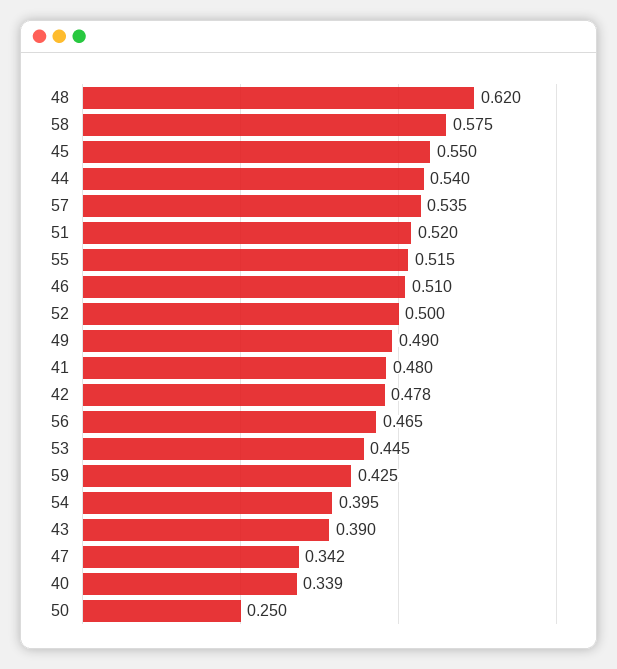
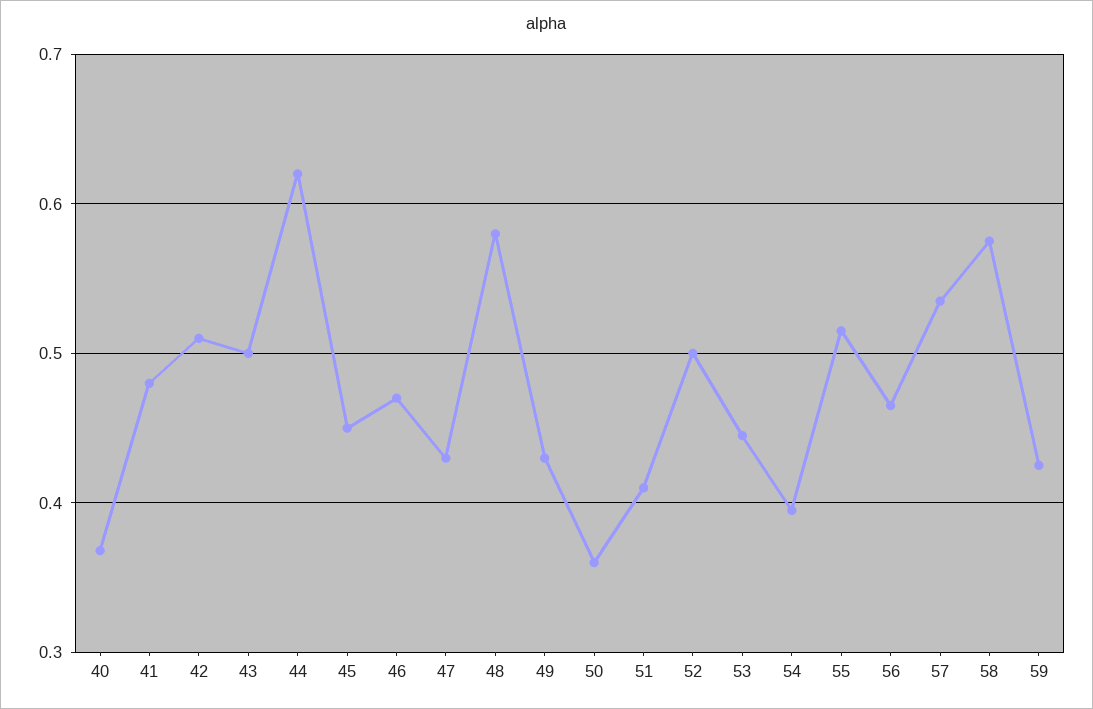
  {
-   "48": 0.62,
+   "48": 0.58,
    "58": 0.575,
-   "45": 0.55,
+   "45": 0.45,
-   "44": 0.54,
+   "44": 0.62,
    "57": 0.535,
-   "51": 0.52,
+   "51": 0.41,
    "55": 0.515,
-   "46": 0.51,
+   "46": 0.47,
    "52": 0.5,
-   "49": 0.49,
+   "49": 0.43,
    "41": 0.48,
-   "42": 0.478,
+   "42": 0.51,
    "56": 0.465,
    "53": 0.445,
    "59": 0.425,
    "54": 0.395,
-   "43": 0.39,
+   "43": 0.5,
-   "47": 0.342,
+   "47": 0.43,
-   "40": 0.339,
+   "40": 0.37,
-   "50": 0.25
+   "50": 0.36
  }

